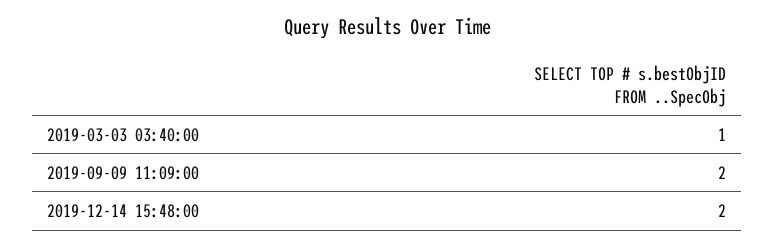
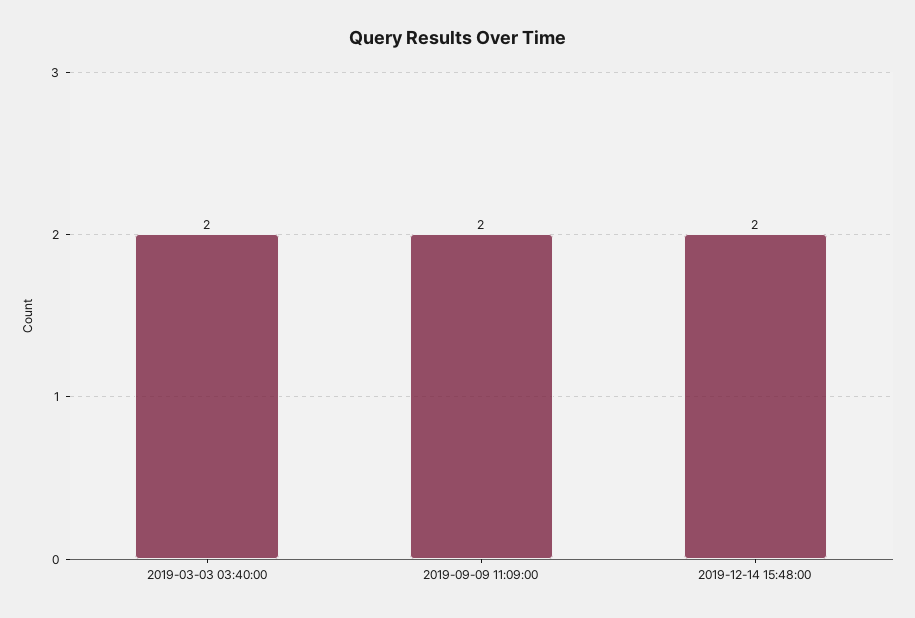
  {
-   "2019-03-03 03:40:00": 1,
+   "2019-03-03 03:40:00": 2,
    "2019-09-09 11:09:00": 2,
    "2019-12-14 15:48:00": 2
  }

